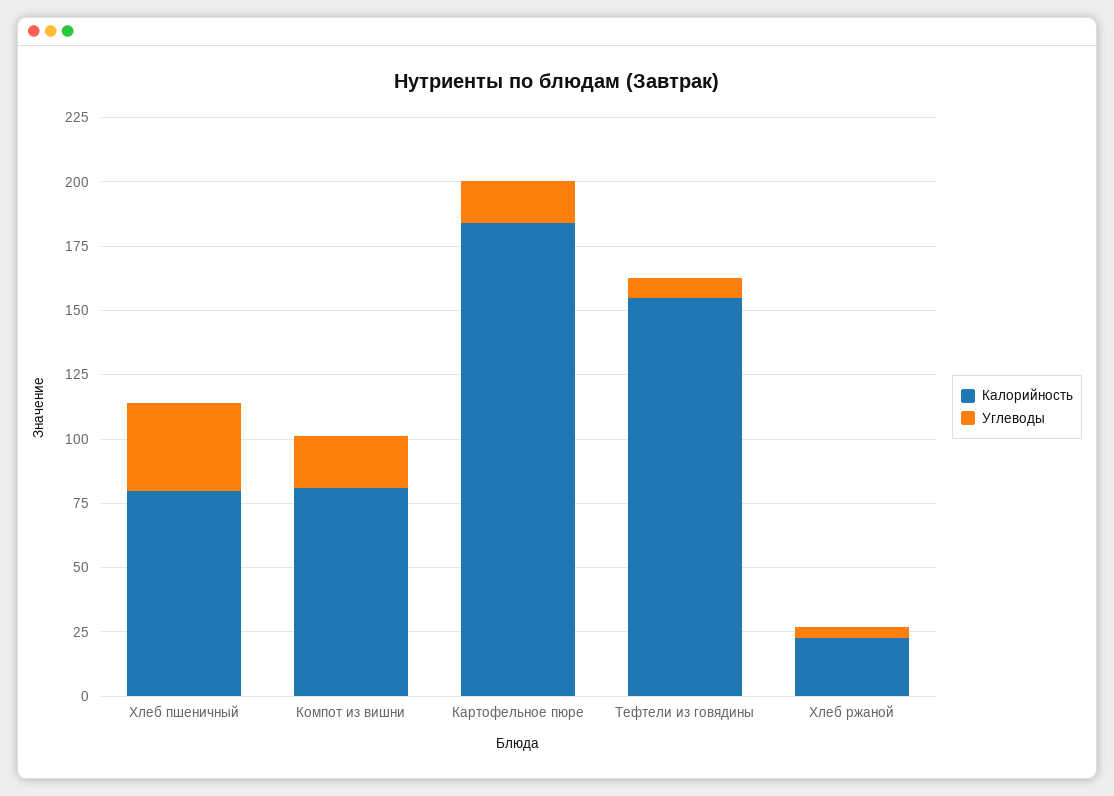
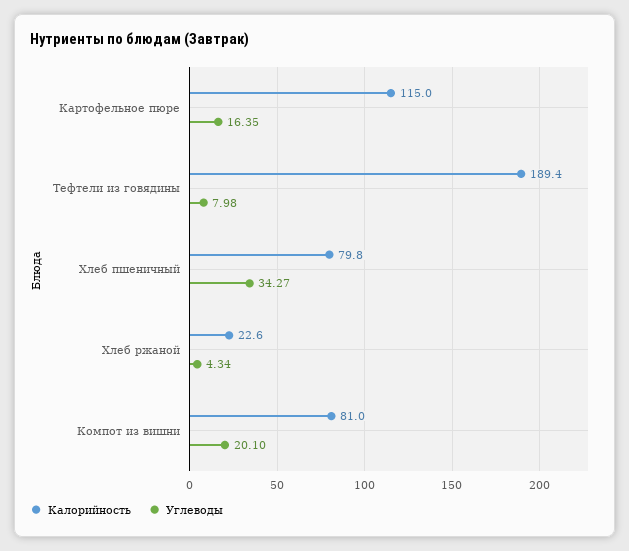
  {
    "Калорийность": {
      "Хлеб пшеничный": 79.8,
      "Компот из вишни": 81,
-     "Картофельное пюре": 185,
+     "Картофельное пюре": 115,
-     "Тефтели из говядины": 155,
+     "Тефтели из говядины": 189.4,
      "Хлеб ржаной": 22.6
    },
    "Углеводы": {
      "Хлеб пшеничный": 34.27,
      "Компот из вишни": 20.1,
      "Картофельное пюре": 16.35,
      "Тефтели из говядины": 7.98,
      "Хлеб ржаной": 4.34
    }
  }

